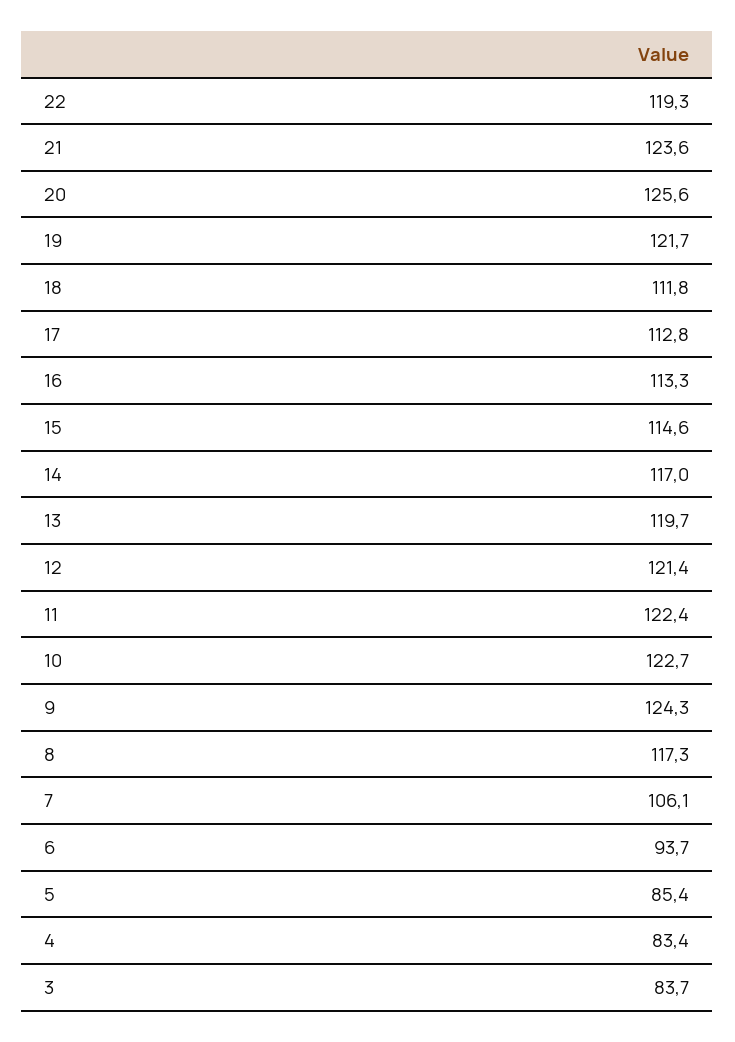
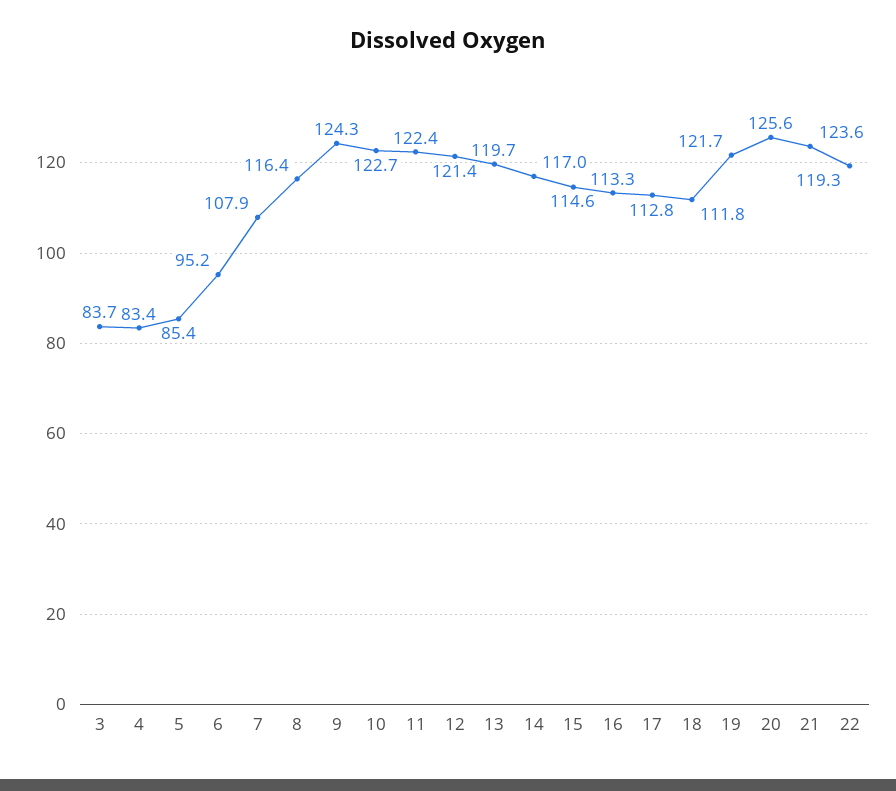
  {
    "22": 119.3,
    "21": 123.6,
    "20": 125.6,
    "19": 121.7,
    "18": 111.8,
    "17": 112.8,
    "16": 113.3,
    "15": 114.6,
    "14": 117,
    "13": 119.7,
    "12": 121.4,
    "11": 122.4,
    "10": 122.7,
    "9": 124.3,
-   "8": 117.3,
+   "8": 116.4,
-   "7": 106.1,
+   "7": 107.9,
-   "6": 93.7,
+   "6": 95.2,
    "5": 85.4,
    "4": 83.4,
    "3": 83.7
  }

